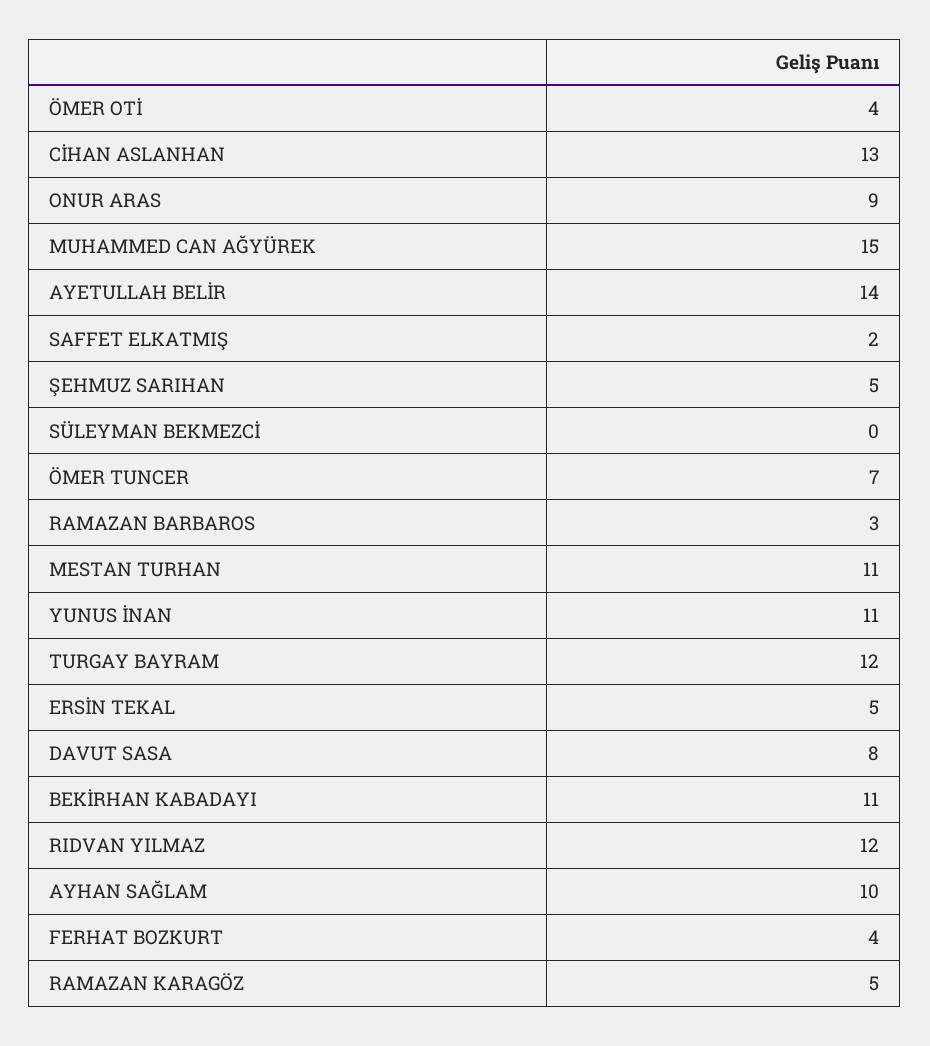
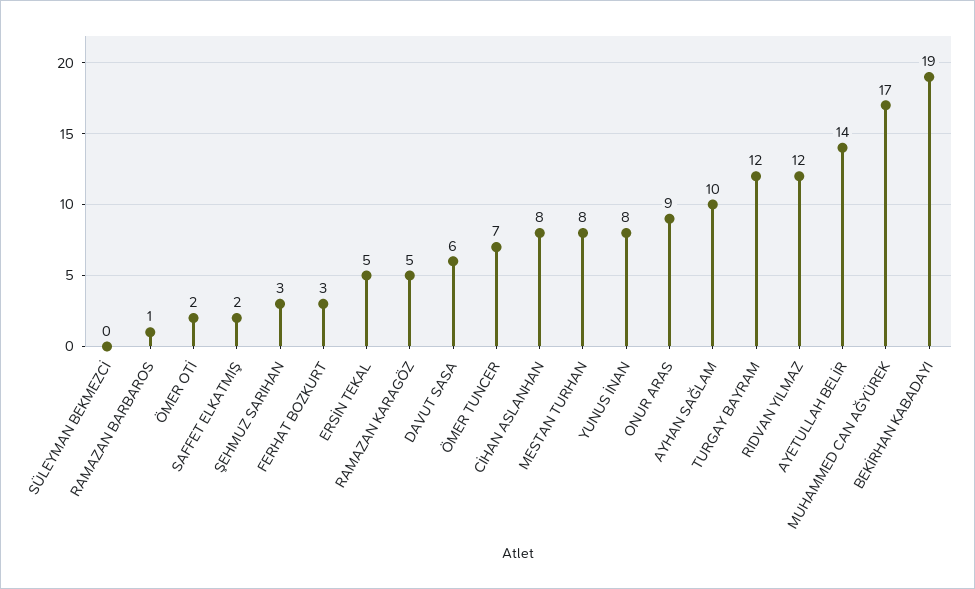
  {
-   "ÖMER OTİ": 4,
+   "ÖMER OTİ": 2,
-   "CİHAN ASLANHAN": 13,
+   "CİHAN ASLANHAN": 8,
    "ONUR ARAS": 9,
-   "MUHAMMED CAN AĞYÜREK": 15,
+   "MUHAMMED CAN AĞYÜREK": 17,
    "AYETULLAH BELİR": 14,
    "SAFFET ELKATMIŞ": 2,
-   "ŞEHMUZ SARIHAN": 5,
+   "ŞEHMUZ SARIHAN": 3,
    "SÜLEYMAN BEKMEZCİ": 0,
    "ÖMER TUNCER": 7,
-   "RAMAZAN BARBAROS": 3,
+   "RAMAZAN BARBAROS": 1,
-   "MESTAN TURHAN": 11,
+   "MESTAN TURHAN": 8,
-   "YUNUS İNAN": 11,
+   "YUNUS İNAN": 8,
    "TURGAY BAYRAM": 12,
    "ERSİN TEKAL": 5,
-   "DAVUT SASA": 8,
+   "DAVUT SASA": 6,
-   "BEKİRHAN KABADAYI": 11,
+   "BEKİRHAN KABADAYI": 19,
    "RIDVAN YILMAZ": 12,
    "AYHAN SAĞLAM": 10,
-   "FERHAT BOZKURT": 4,
+   "FERHAT BOZKURT": 3,
    "RAMAZAN KARAGÖZ": 5
  }

